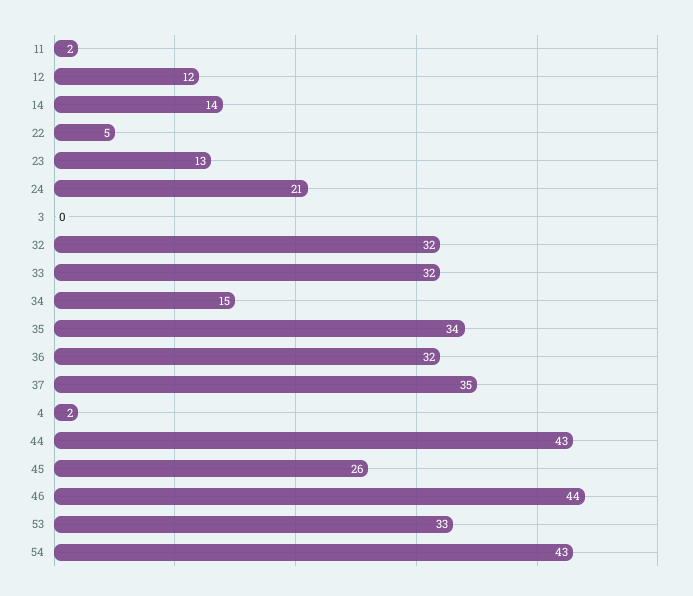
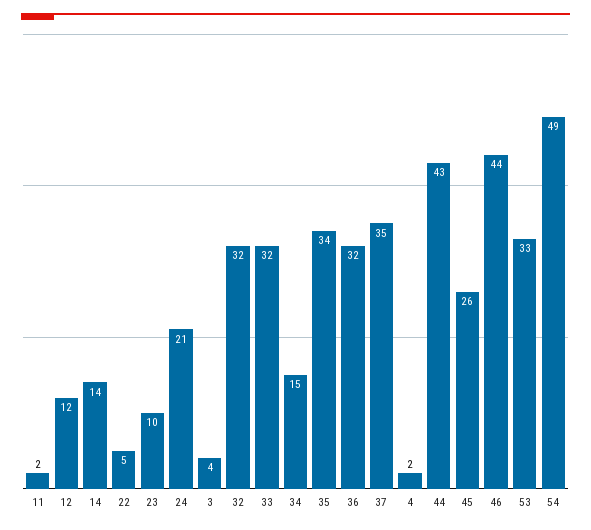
  {
    "11": 2,
    "12": 12,
    "14": 14,
    "22": 5,
-   "23": 13,
+   "23": 10,
    "24": 21,
-   "3": 0,
+   "3": 4,
    "32": 32,
    "33": 32,
    "34": 15,
    "35": 34,
    "36": 32,
    "37": 35,
    "4": 2,
    "44": 43,
    "45": 26,
    "46": 44,
    "53": 33,
-   "54": 43
+   "54": 49
  }

